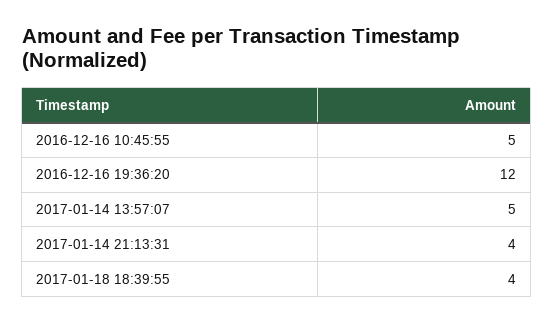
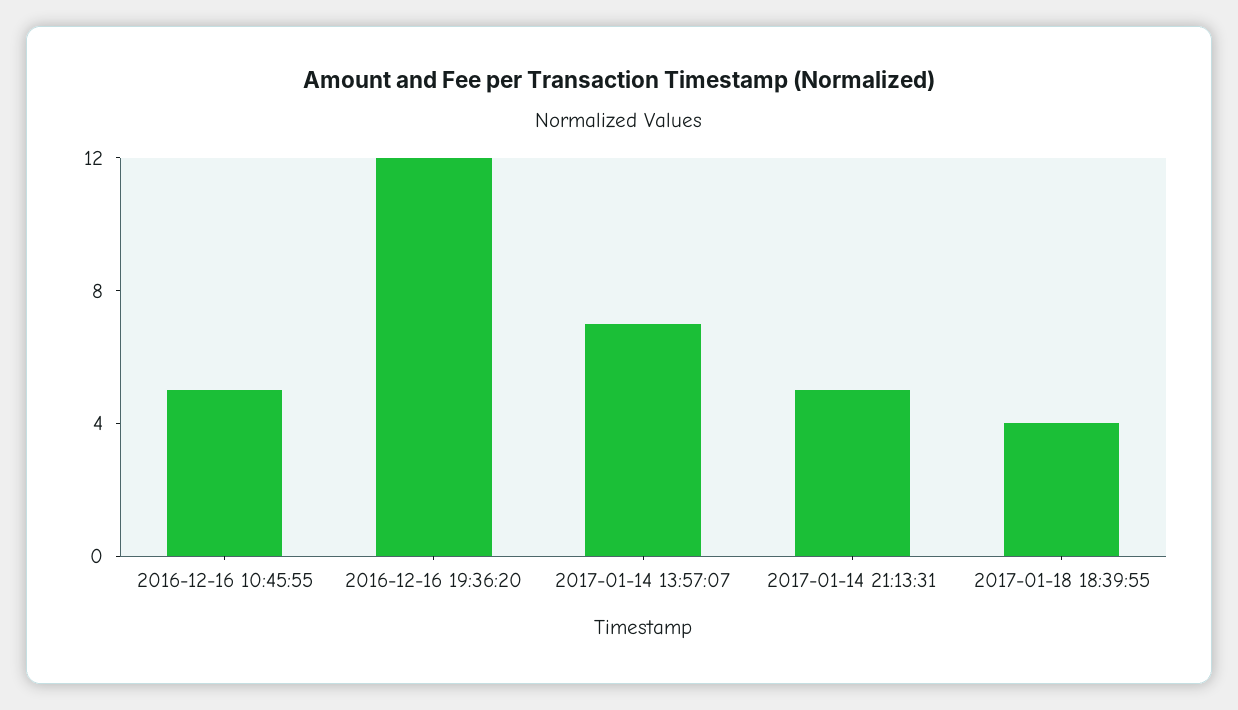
  {
    "2016-12-16 10:45:55": 5,
    "2016-12-16 19:36:20": 12,
-   "2017-01-14 13:57:07": 5,
+   "2017-01-14 13:57:07": 7,
-   "2017-01-14 21:13:31": 4,
+   "2017-01-14 21:13:31": 5,
    "2017-01-18 18:39:55": 4
  }

